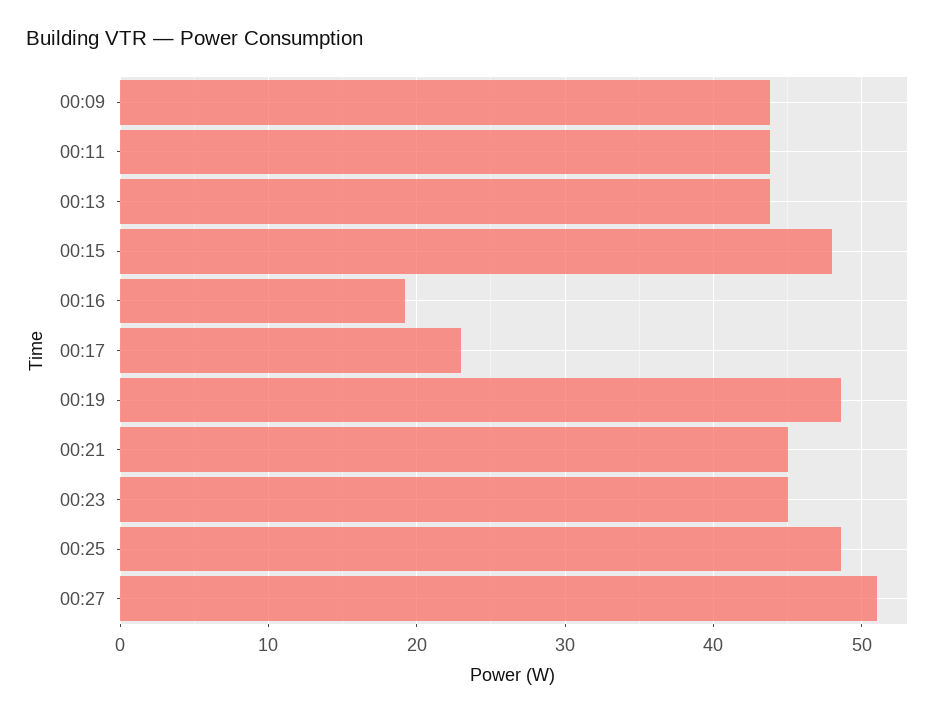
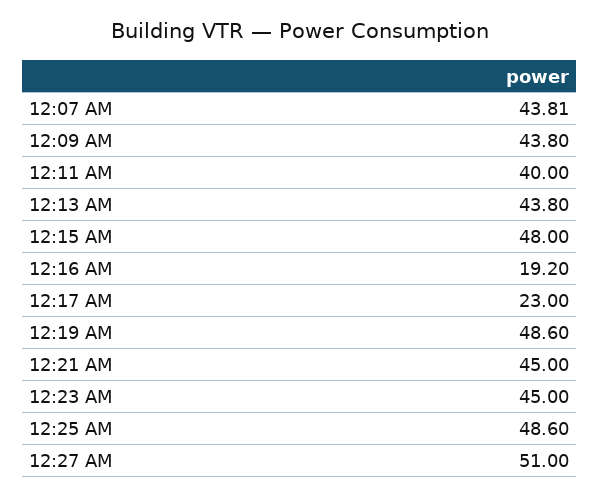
  {
    "00:09": 43.8,
-   "00:11": 44,
+   "00:11": 40,
    "00:13": 43.8,
    "00:15": 48,
    "00:16": 19.2,
    "00:17": 23,
    "00:19": 48.6,
    "00:21": 45,
    "00:23": 45,
    "00:25": 48.6,
-   "00:27": 51
+   "00:27": 51,
+   "12:07 AM": 43.81
  }

